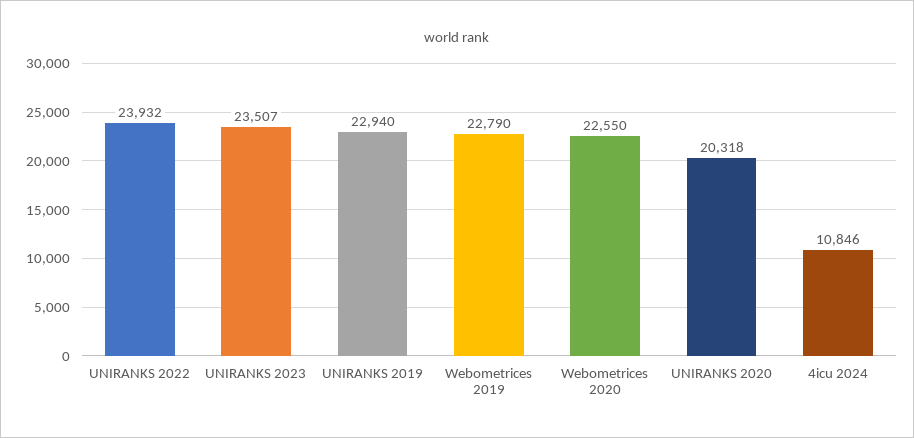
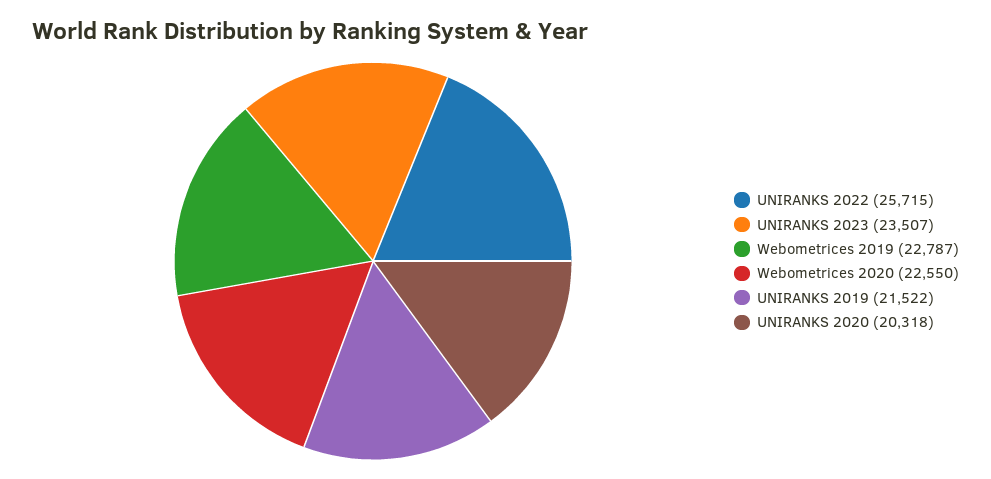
  {
-   "UNIRANKS 2022": 23932,
+   "UNIRANKS 2022": 25715,
    "UNIRANKS 2023": 23507,
-   "UNIRANKS 2019": 22940,
+   "UNIRANKS 2019": 21522,
-   "Webometrices 2019": 22790,
+   "Webometrices 2019": 22787,
    "Webometrices 2020": 22550,
-   "UNIRANKS 2020": 20318,
+   "UNIRANKS 2020": 20318
-   "4icu 2024": 10846
  }

